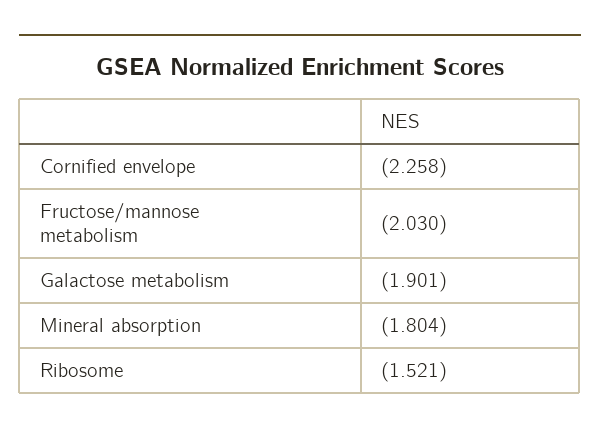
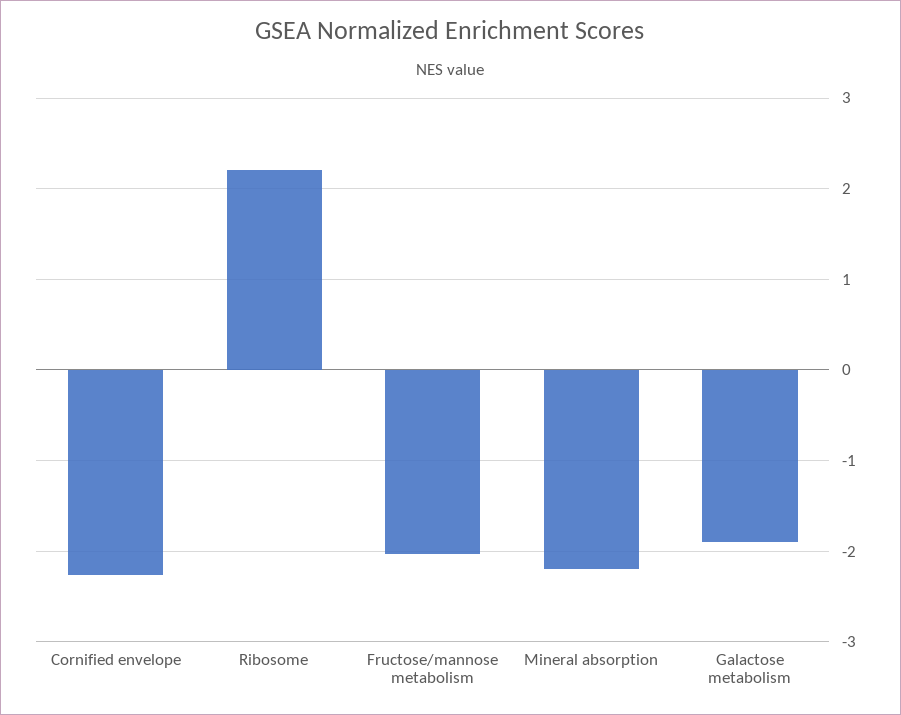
  {
    "Cornified envelope": -2.258,
    "Fructose/mannose metabolism": -2.03,
    "Galactose metabolism": -1.901,
-   "Mineral absorption": -1.804,
+   "Mineral absorption": -2.2,
-   "Ribosome": -1.521
+   "Ribosome": 2.2
  }

